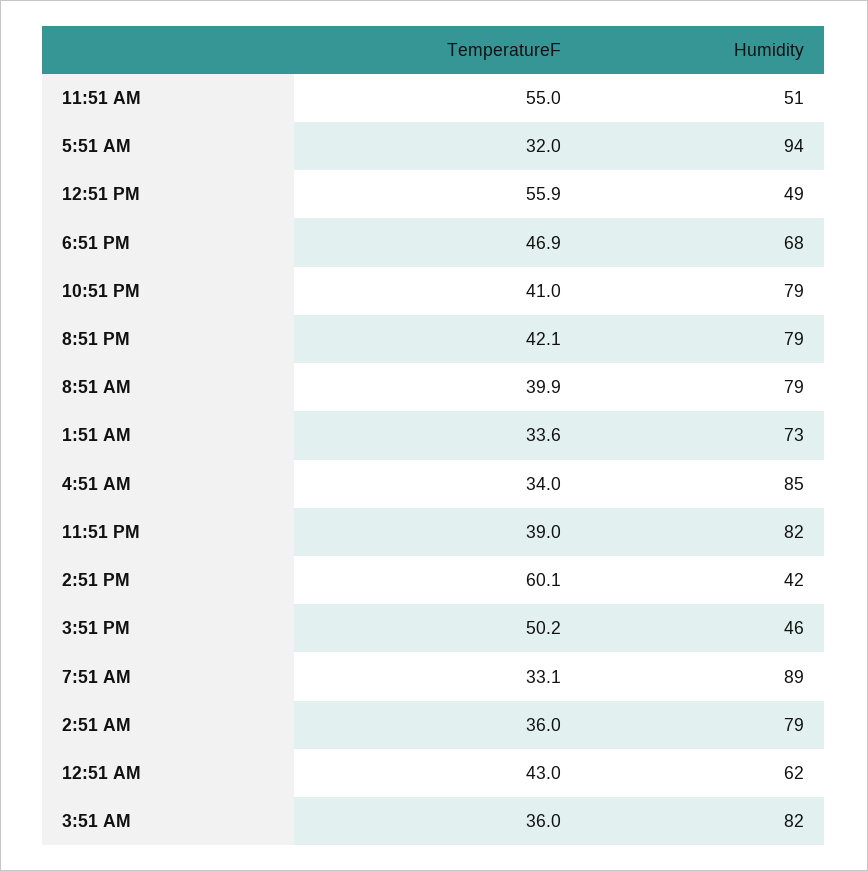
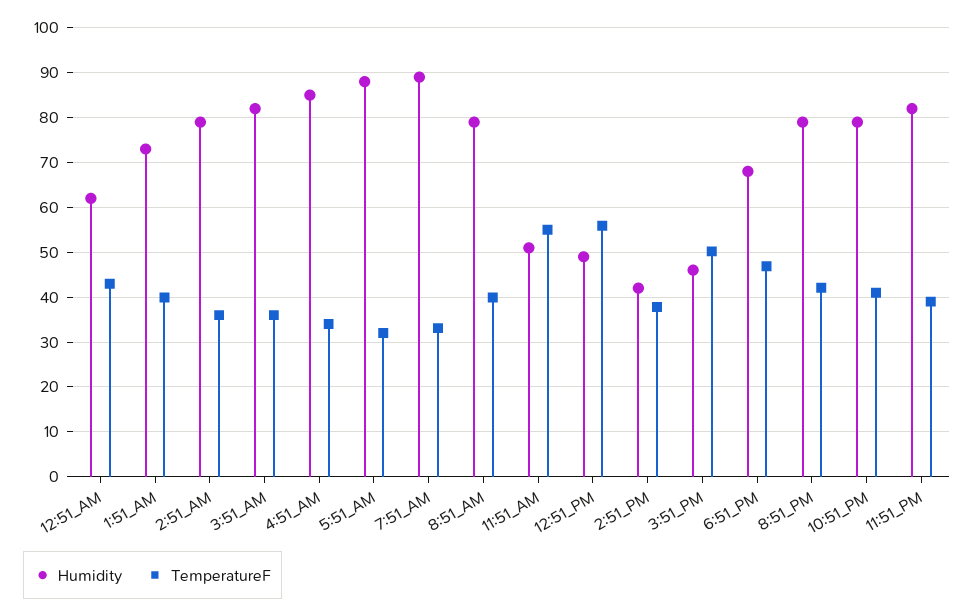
  {
    "TemperatureF": {
      "11:51 AM": 55,
      "5:51 AM": 32,
      "12:51 PM": 55.9,
      "6:51 PM": 46.9,
      "10:51 PM": 41,
      "8:51 PM": 42.1,
      "8:51 AM": 39.9,
-     "1:51 AM": 33.6,
+     "1:51 AM": 40,
      "4:51 AM": 34,
      "11:51 PM": 39,
-     "2:51 PM": 60.1,
+     "2:51 PM": 38,
      "3:51 PM": 50.2,
      "7:51 AM": 33.1,
      "2:51 AM": 36,
      "12:51 AM": 43,
      "3:51 AM": 36
    },
    "Humidity": {
      "11:51 AM": 51,
-     "5:51 AM": 94,
+     "5:51 AM": 88,
      "12:51 PM": 49,
      "6:51 PM": 68,
      "10:51 PM": 79,
      "8:51 PM": 79,
      "8:51 AM": 79,
      "1:51 AM": 73,
      "4:51 AM": 85,
      "11:51 PM": 82,
      "2:51 PM": 42,
      "3:51 PM": 46,
      "7:51 AM": 89,
      "2:51 AM": 79,
      "12:51 AM": 62,
      "3:51 AM": 82
    }
  }

